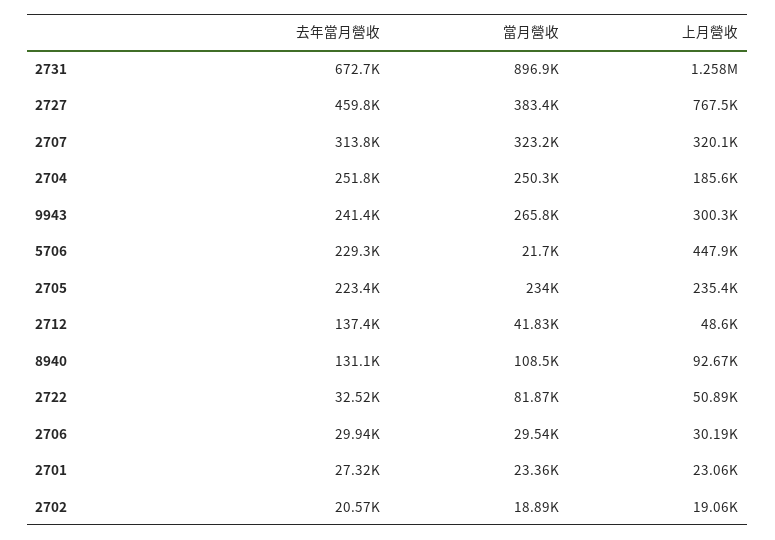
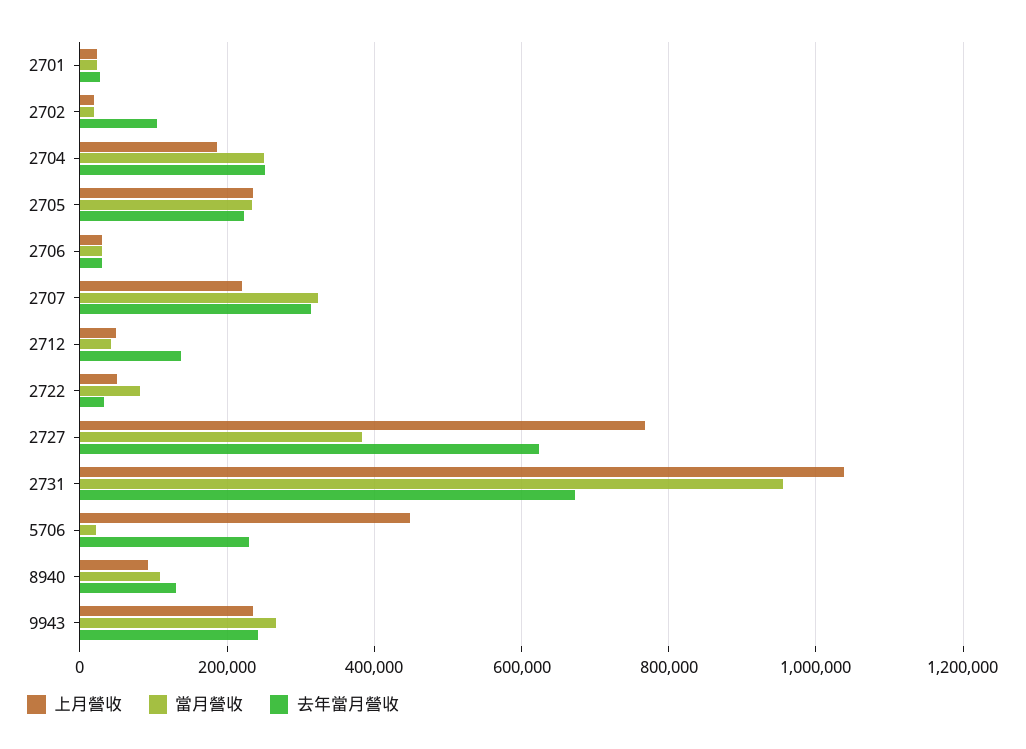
  {
    "去年當月營收": {
      "2731": 672700,
-     "2727": 459800,
+     "2727": 620000,
      "2707": 313800,
      "2704": 251800,
      "9943": 241400,
      "5706": 229300,
      "2705": 223400,
      "2712": 137400,
      "8940": 131100,
      "2722": 32520,
      "2706": 29940,
      "2701": 27320,
-     "2702": 20570
+     "2702": 100000
    },
    "當月營收": {
-     "2731": 896900,
+     "2731": 960000,
      "2727": 383400,
      "2707": 323200,
      "2704": 250300,
      "9943": 265800,
      "5706": 21700,
      "2705": 234000,
      "2712": 41830,
      "8940": 108500,
      "2722": 81870,
      "2706": 29540,
      "2701": 23360,
      "2702": 18890
    },
    "上月營收": {
-     "2731": 1258000,
+     "2731": 1040000,
      "2727": 767500,
-     "2707": 320100,
+     "2707": 220000,
      "2704": 185600,
-     "9943": 300300,
+     "9943": 240000,
      "5706": 447900,
      "2705": 235400,
      "2712": 48600,
      "8940": 92670,
      "2722": 50890,
      "2706": 30190,
      "2701": 23060,
      "2702": 19060
    }
  }

